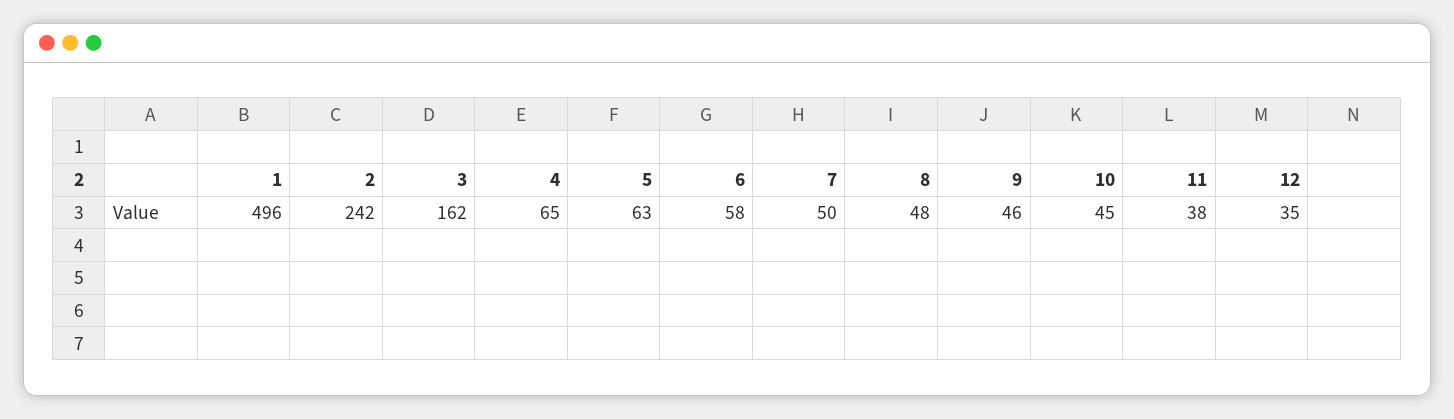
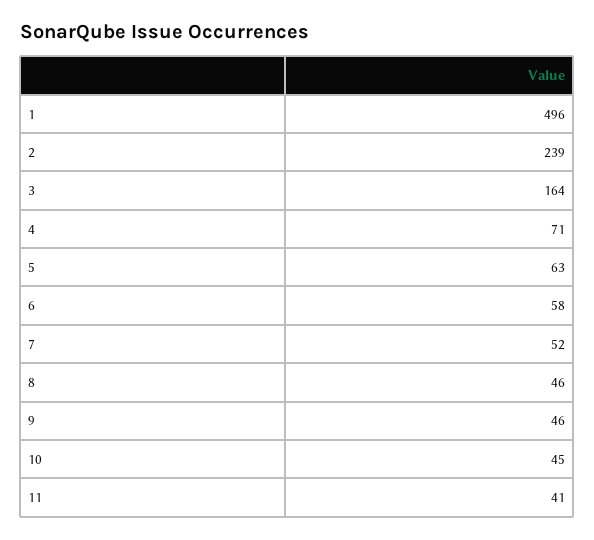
  {
    "1": 496,
-   "2": 242,
+   "2": 239,
-   "3": 162,
+   "3": 164,
-   "4": 65,
+   "4": 71,
    "5": 63,
    "6": 58,
-   "7": 50,
+   "7": 52,
-   "8": 48,
+   "8": 46,
    "9": 46,
    "10": 45,
-   "11": 38,
+   "11": 41
-   "12": 35
  }

